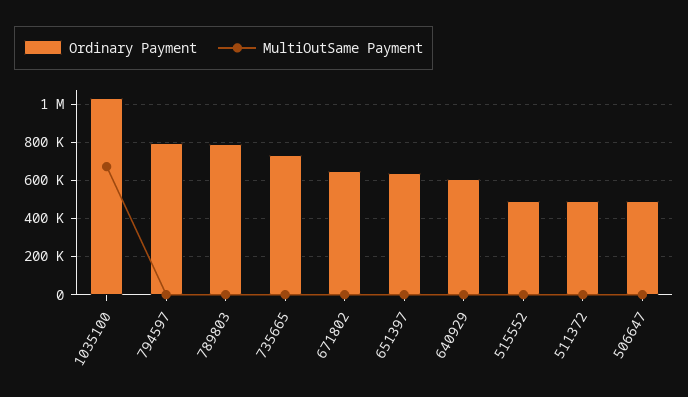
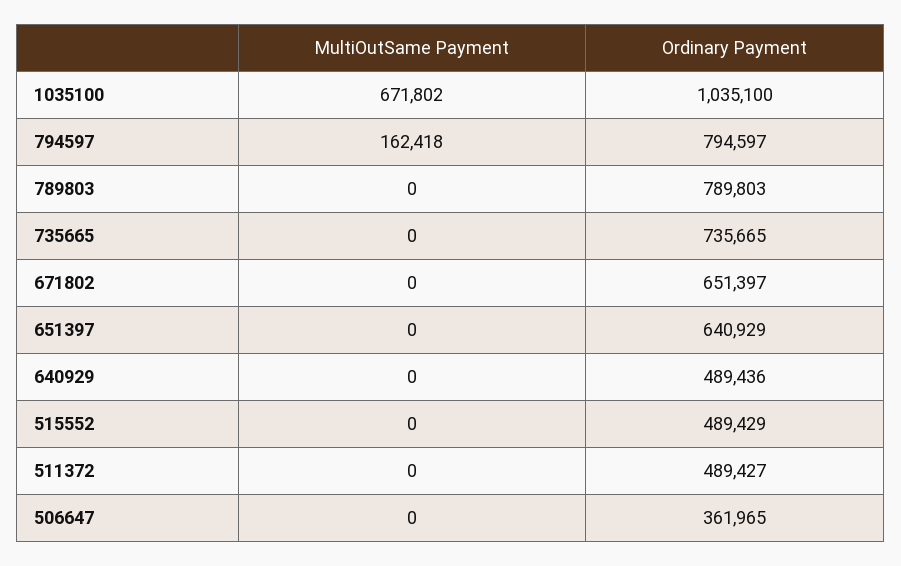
  {
    "Ordinary Payment": {
      "1035100": 1035100,
      "794597": 794597,
      "789803": 789803,
      "735665": 735665,
      "671802": 651397,
      "651397": 640929,
-     "640929": 600000,
+     "640929": 489436,
      "515552": 489429,
      "511372": 489427,
-     "506647": 500000
+     "506647": 361965
    },
    "MultiOutSame Payment": {
      "1035100": 671802,
-     "794597": 0,
+     "794597": 162418,
      "789803": 0,
      "735665": 0,
      "671802": 0,
      "651397": 0,
      "640929": 0,
      "515552": 0,
      "511372": 0,
      "506647": 0
    }
  }

